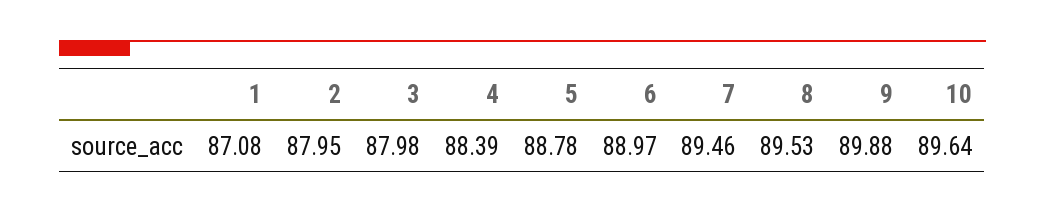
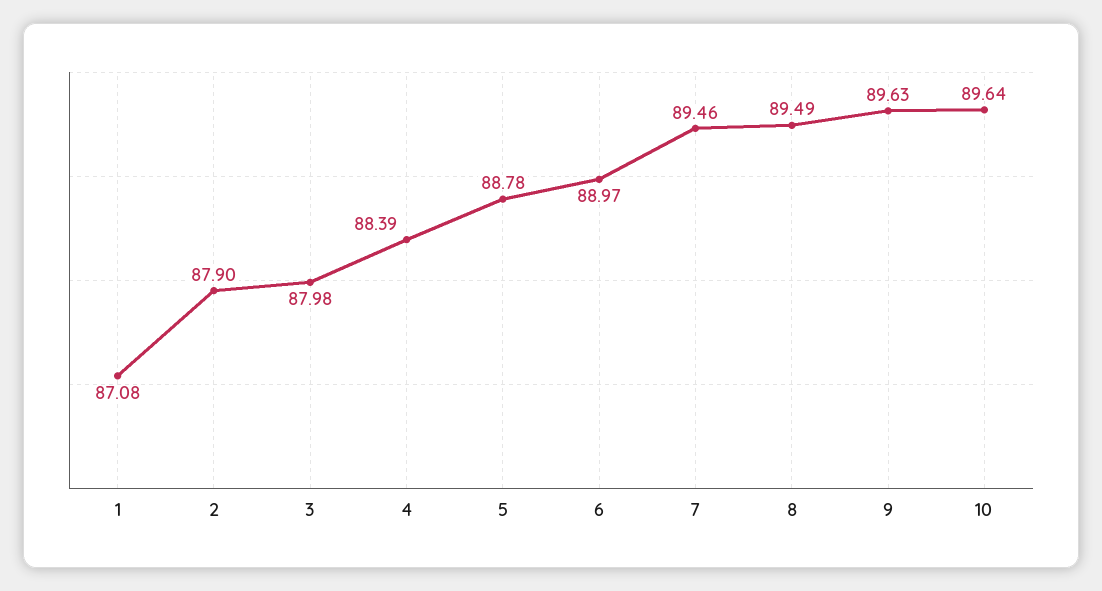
  {
    "1": 87.08,
-   "2": 87.95,
+   "2": 87.9,
    "3": 87.98,
    "4": 88.39,
    "5": 88.78,
    "6": 88.97,
    "7": 89.46,
-   "8": 89.53,
+   "8": 89.49,
-   "9": 89.88,
+   "9": 89.63,
    "10": 89.64
  }

